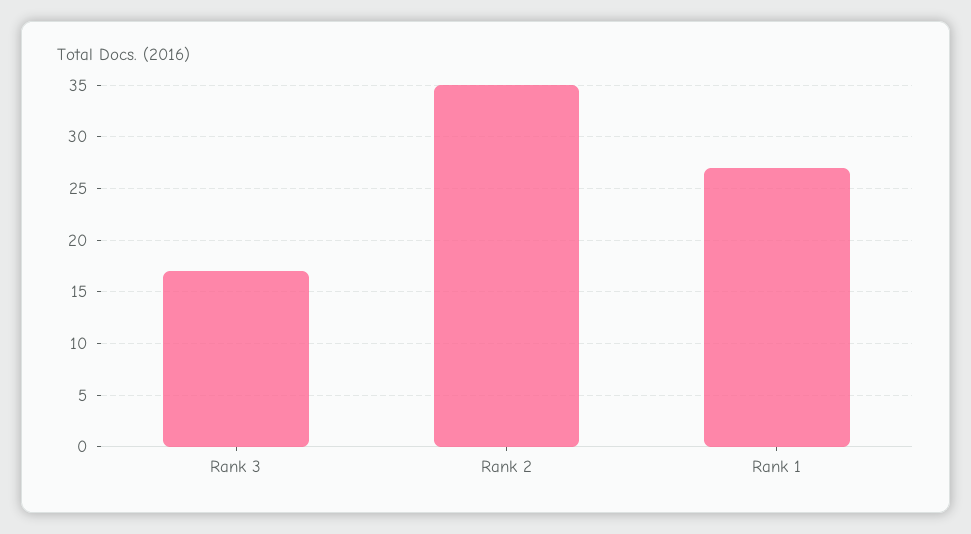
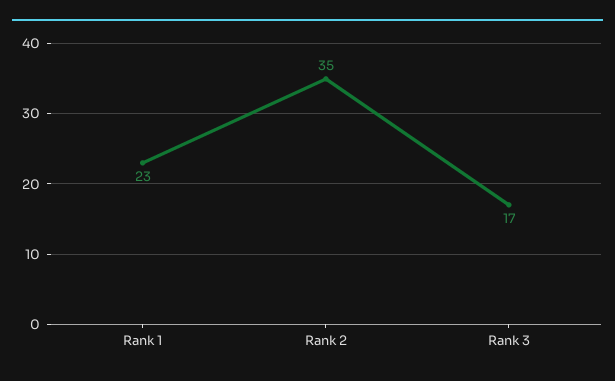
  {
    "Rank 3": 17,
    "Rank 2": 35,
-   "Rank 1": 27
+   "Rank 1": 23
  }

